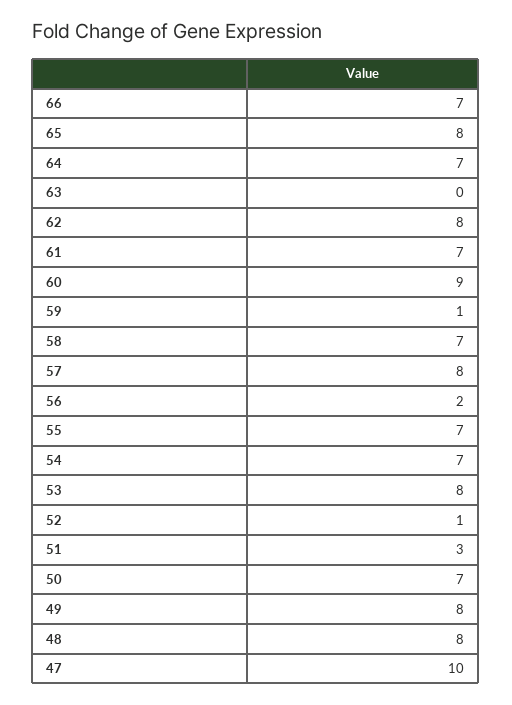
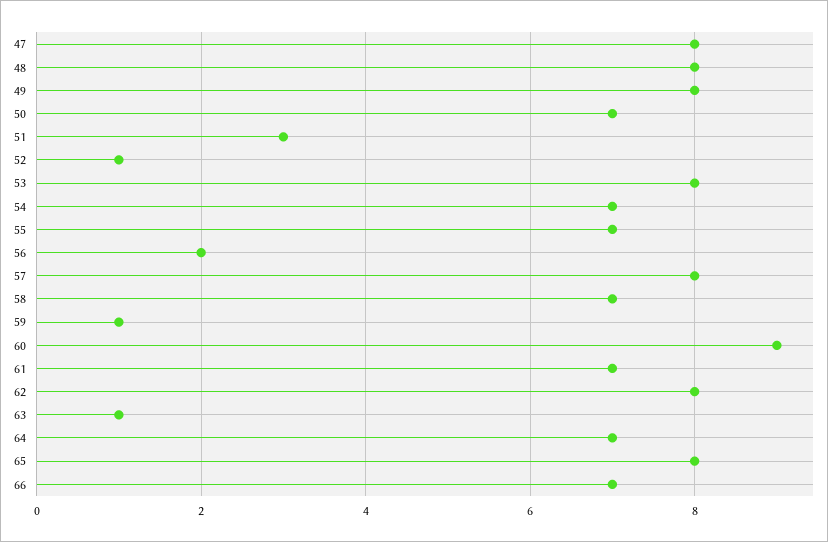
  {
    "66": 7,
    "65": 8,
    "64": 7,
-   "63": 0,
+   "63": 1,
    "62": 8,
    "61": 7,
    "60": 9,
    "59": 1,
    "58": 7,
    "57": 8,
    "56": 2,
    "55": 7,
    "54": 7,
    "53": 8,
    "52": 1,
    "51": 3,
    "50": 7,
    "49": 8,
    "48": 8,
-   "47": 10
+   "47": 8
  }

